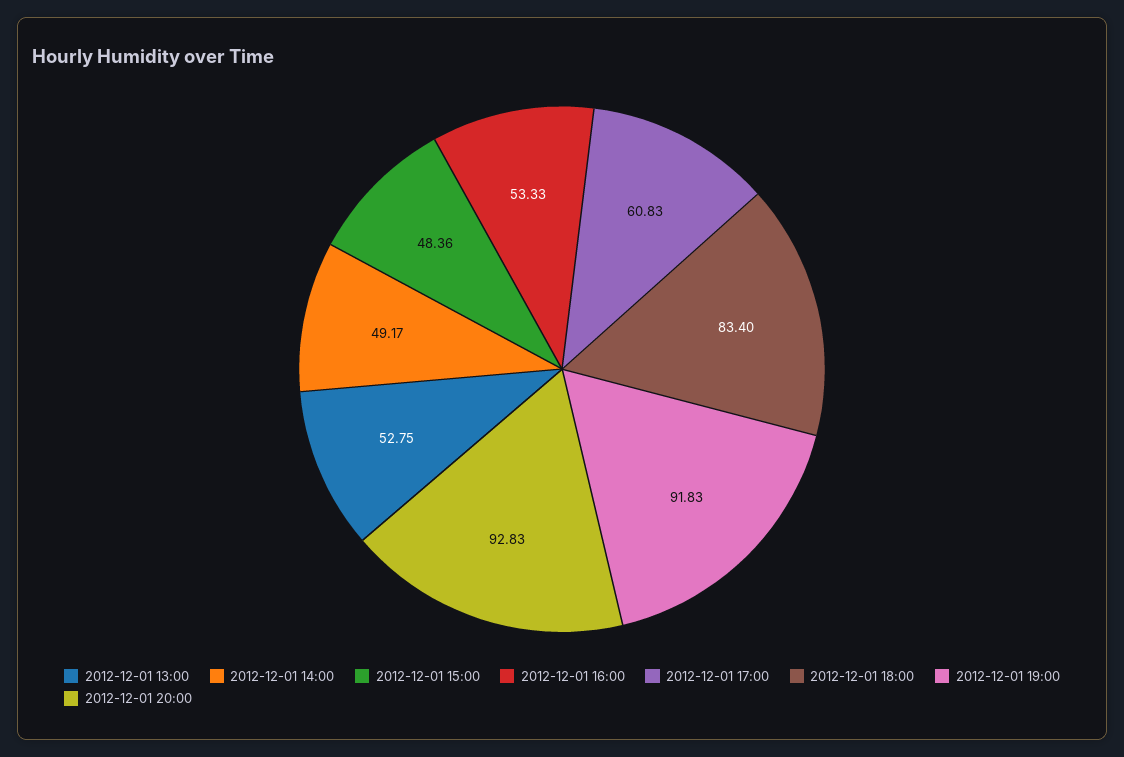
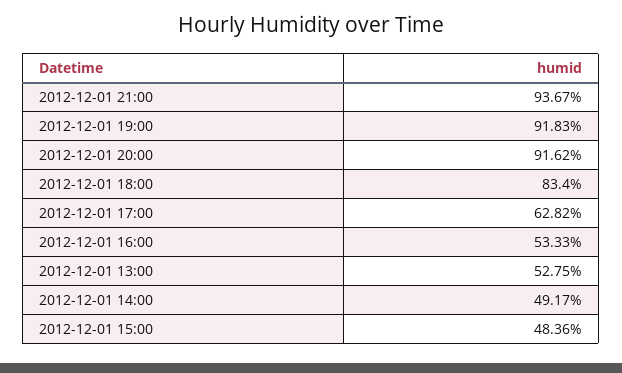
  {
    "2012-12-01 13:00": 52.75,
    "2012-12-01 14:00": 49.17,
    "2012-12-01 15:00": 48.36,
    "2012-12-01 16:00": 53.33,
-   "2012-12-01 17:00": 60.83,
+   "2012-12-01 17:00": 62.82,
    "2012-12-01 18:00": 83.4,
    "2012-12-01 19:00": 91.83,
-   "2012-12-01 20:00": 92.83
+   "2012-12-01 20:00": 91.62,
+   "2012-12-01 21:00": 93.67
  }

